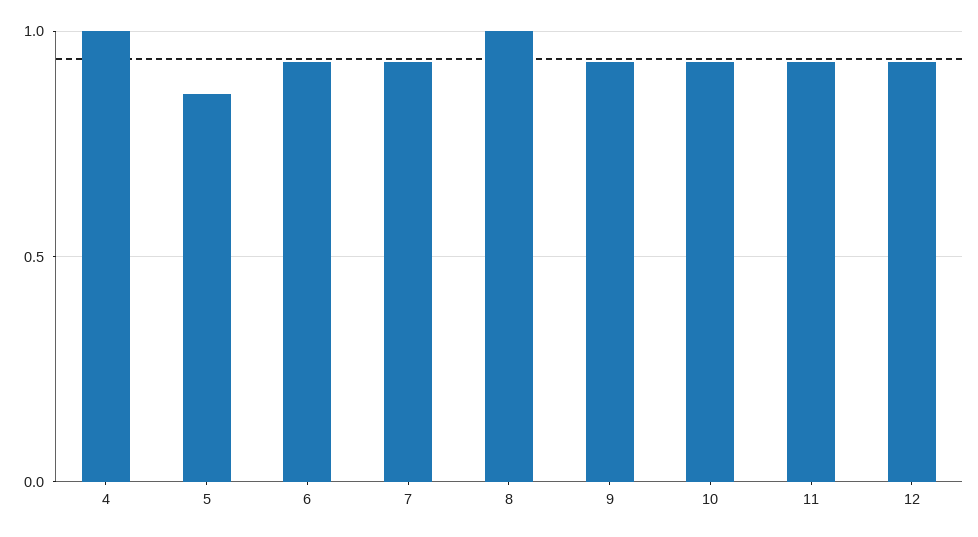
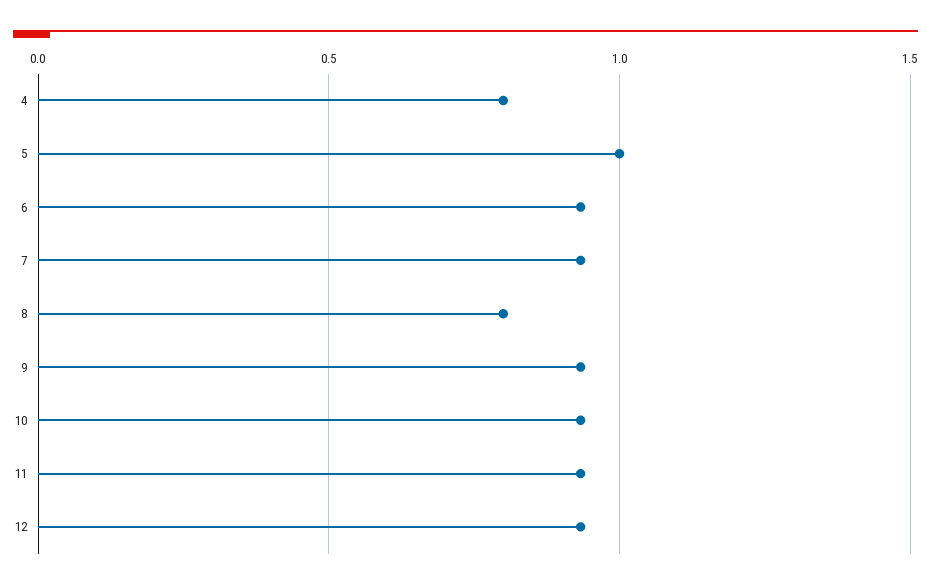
  {
-   "4": 1,
+   "4": 0.8,
-   "5": 0.85,
+   "5": 1,
    "6": 0.95,
    "7": 0.95,
-   "8": 1,
+   "8": 0.8,
    "9": 0.95,
    "10": 0.95,
    "11": 0.95,
    "12": 0.95
  }

